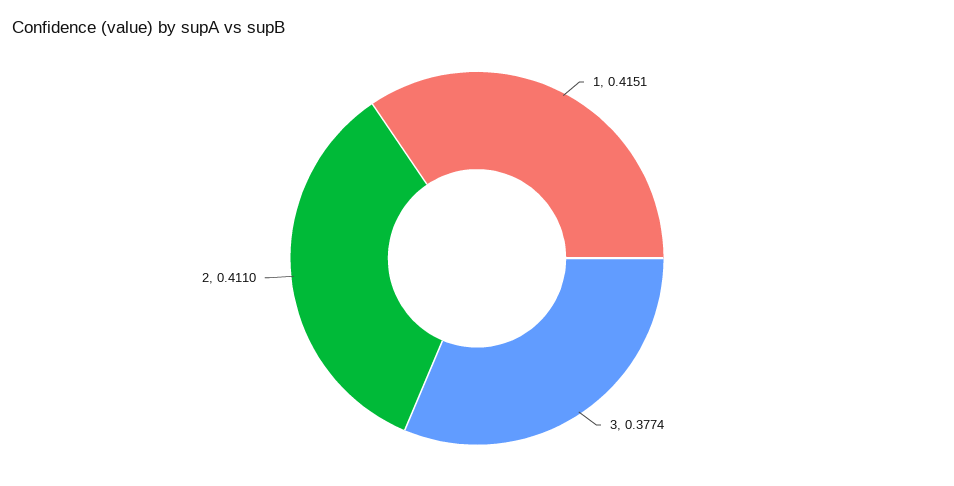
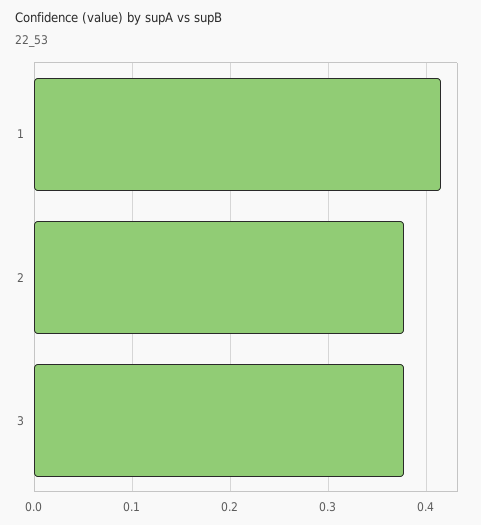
  {
    "1": 0.4151,
    "3": 0.3774,
-   "2": 0.411
+   "2": 0.38
  }

